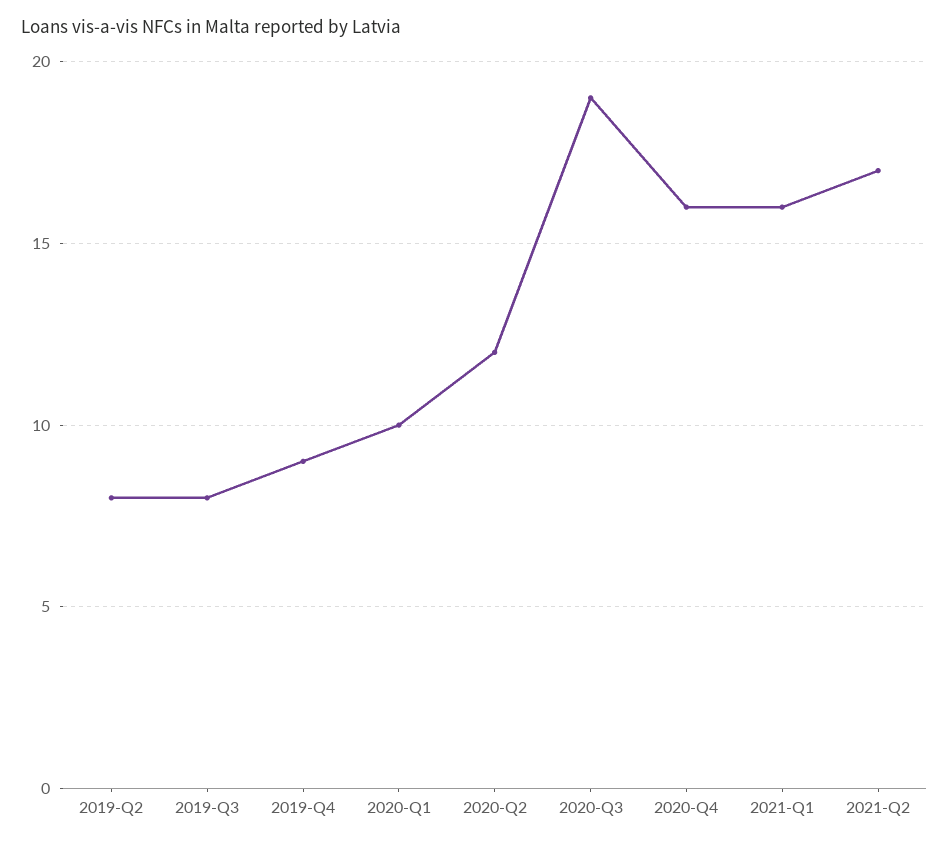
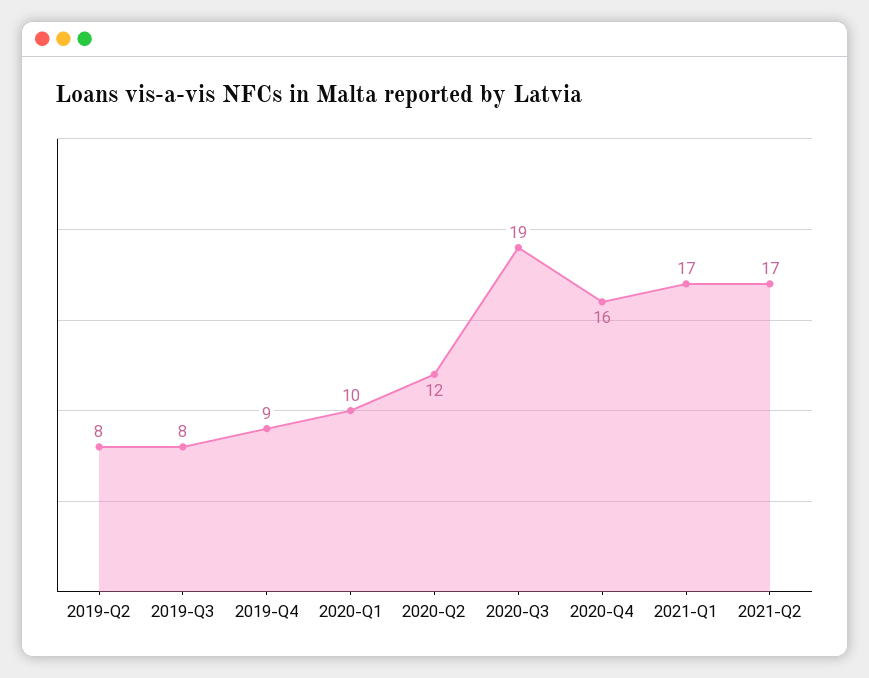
  {
    "2019-Q2": 8,
    "2019-Q3": 8,
    "2019-Q4": 9,
    "2020-Q1": 10,
    "2020-Q2": 12,
    "2020-Q3": 19,
    "2020-Q4": 16,
-   "2021-Q1": 16,
+   "2021-Q1": 17,
    "2021-Q2": 17
  }

